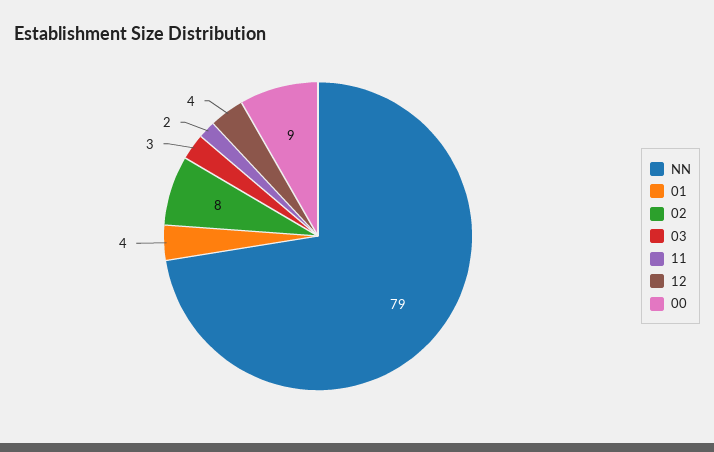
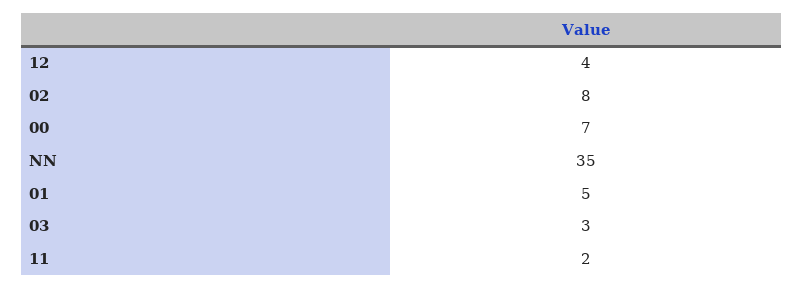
  {
-   "NN": 79,
+   "NN": 35,
-   "01": 4,
+   "01": 5,
    "02": 8,
    "03": 3,
    "11": 2,
    "12": 4,
-   "00": 9
+   "00": 7
  }

